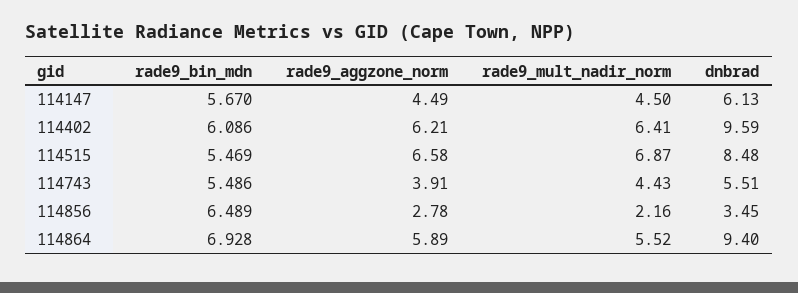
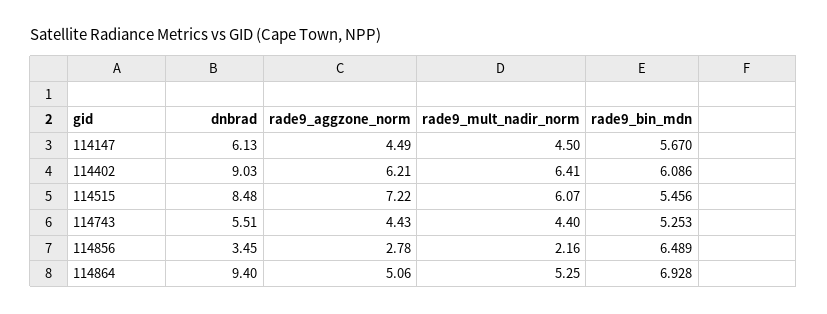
  {
    "rade9_bin_mdn": {
      "114147": 5.67,
      "114402": 6.086,
-     "114515": 5.469,
+     "114515": 5.456,
-     "114743": 5.486,
+     "114743": 5.253,
      "114856": 6.489,
      "114864": 6.928
    },
    "rade9_aggzone_norm": {
      "114147": 4.49,
      "114402": 6.21,
-     "114515": 6.58,
+     "114515": 7.22,
-     "114743": 3.91,
+     "114743": 4.43,
      "114856": 2.78,
-     "114864": 5.89
+     "114864": 5.06
    },
    "rade9_mult_nadir_norm": {
      "114147": 4.5,
      "114402": 6.41,
-     "114515": 6.87,
+     "114515": 6.07,
-     "114743": 4.43,
+     "114743": 4.4,
      "114856": 2.16,
-     "114864": 5.52
+     "114864": 5.25
    },
    "dnbrad": {
      "114147": 6.13,
-     "114402": 9.59,
+     "114402": 9.03,
      "114515": 8.48,
      "114743": 5.51,
      "114856": 3.45,
      "114864": 9.4
    }
  }

